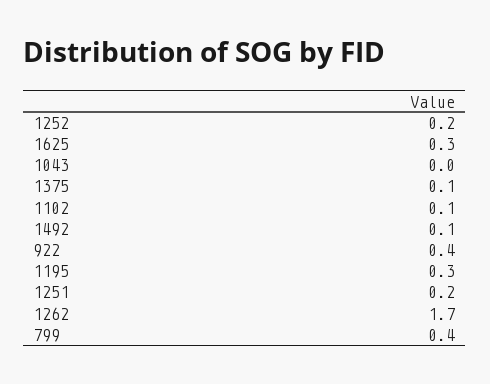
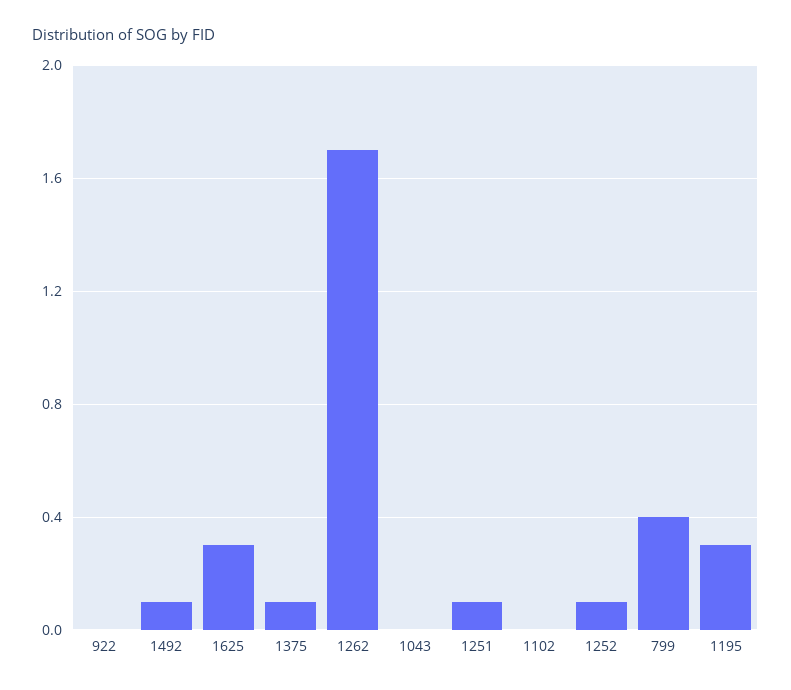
  {
-   "1252": 0.2,
+   "1252": 0.1,
    "1625": 0.3,
    "1043": 0,
    "1375": 0.1,
-   "1102": 0.1,
+   "1102": 0,
    "1492": 0.1,
-   "922": 0.4,
+   "922": 0,
    "1195": 0.3,
-   "1251": 0.2,
+   "1251": 0.1,
    "1262": 1.7,
    "799": 0.4
  }

